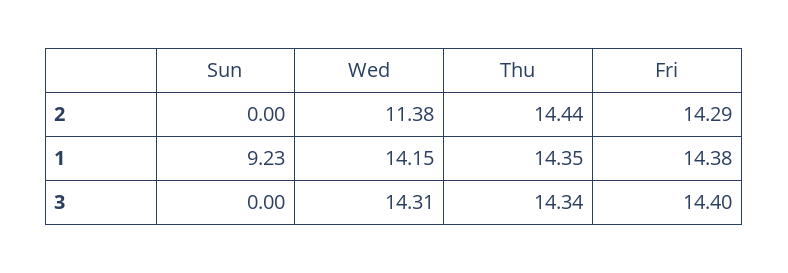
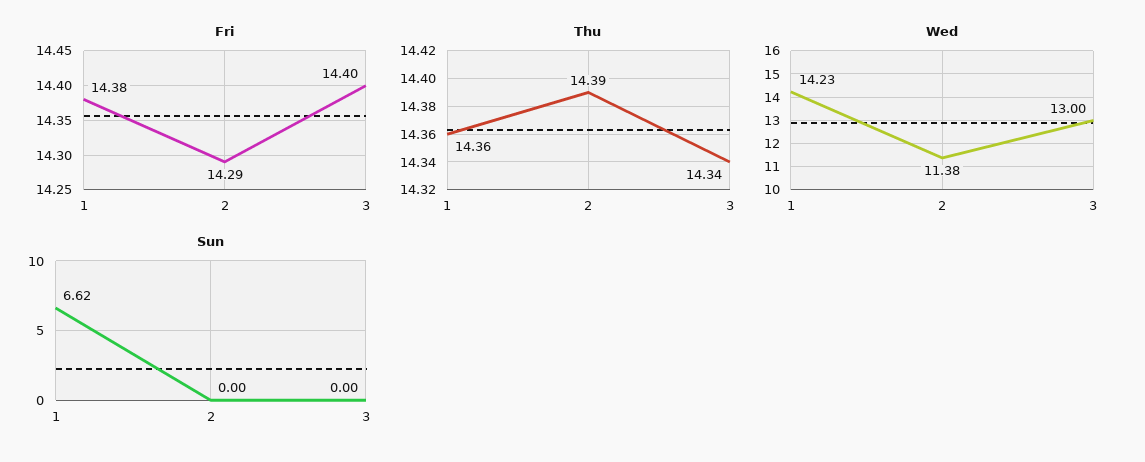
  {
    "Sun": {
      "2": 0,
-     "1": 9.23,
+     "1": 6.62,
      "3": 0
    },
    "Wed": {
      "2": 11.38,
-     "1": 14.15,
+     "1": 14.23,
-     "3": 14.31
+     "3": 13
    },
    "Thu": {
-     "2": 14.44,
+     "2": 14.39,
-     "1": 14.35,
+     "1": 14.36,
      "3": 14.34
    },
    "Fri": {
      "2": 14.29,
      "1": 14.38,
      "3": 14.4
    }
  }

